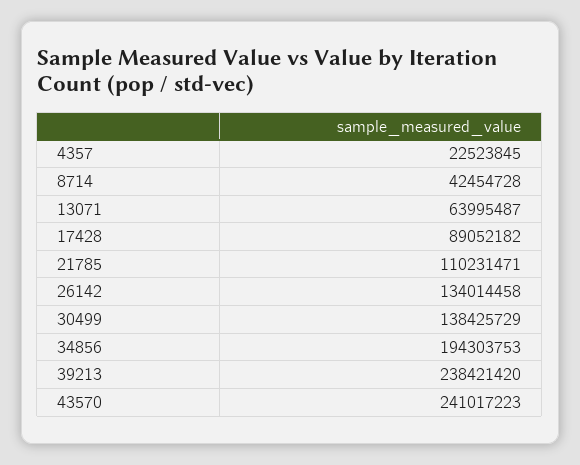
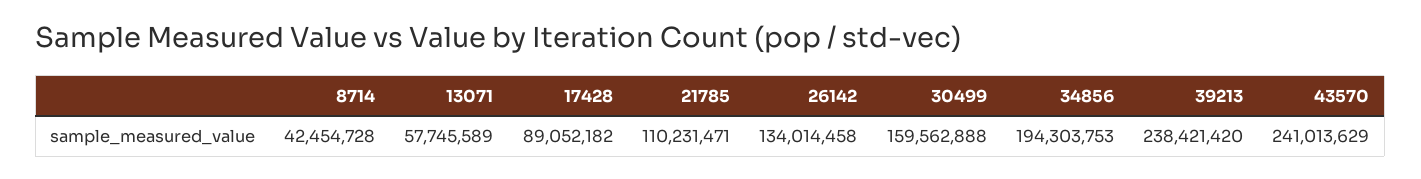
  {
-   "4357": 22523845,
    "8714": 42454728,
-   "13071": 63995487,
+   "13071": 57745589,
    "17428": 89052182,
    "21785": 110231471,
    "26142": 134014458,
-   "30499": 138425729,
+   "30499": 159562888,
    "34856": 194303753,
    "39213": 238421420,
-   "43570": 241017223
+   "43570": 241013629
  }

